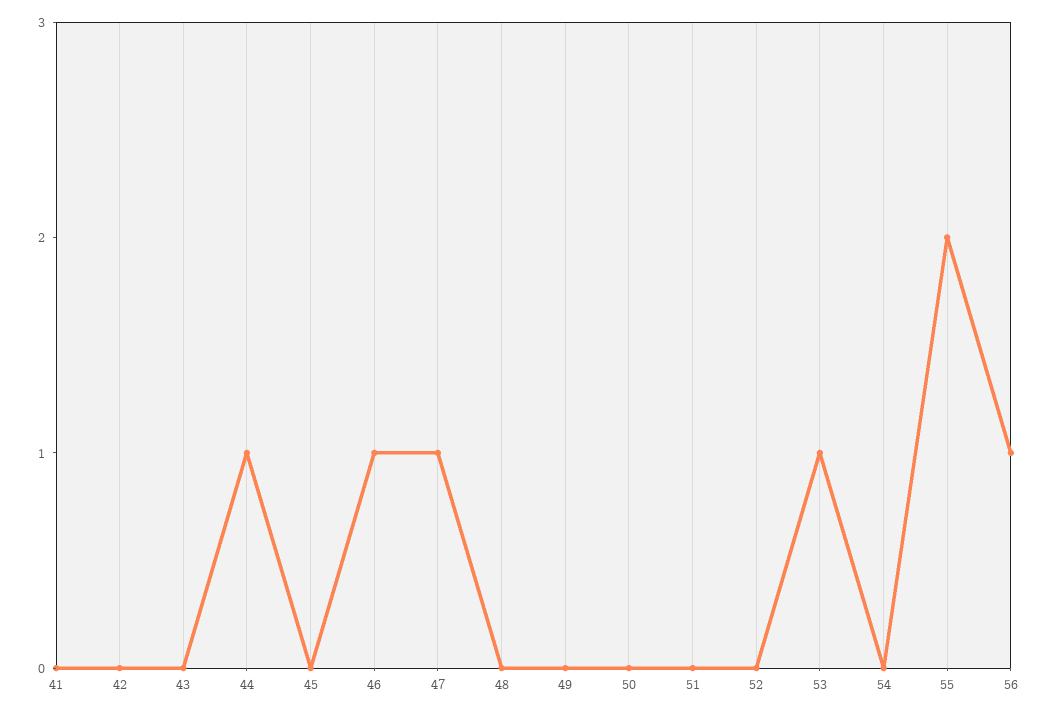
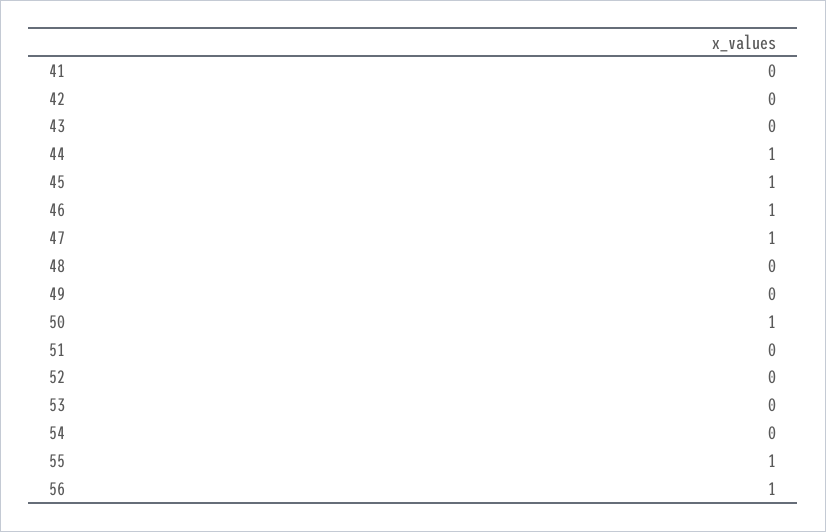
  {
    "41": 0,
    "42": 0,
    "43": 0,
    "44": 1,
-   "45": 0,
+   "45": 1,
    "46": 1,
    "47": 1,
    "48": 0,
    "49": 0,
-   "50": 0,
+   "50": 1,
    "51": 0,
    "52": 0,
-   "53": 1,
+   "53": 0,
    "54": 0,
-   "55": 2,
+   "55": 1,
    "56": 1
  }

